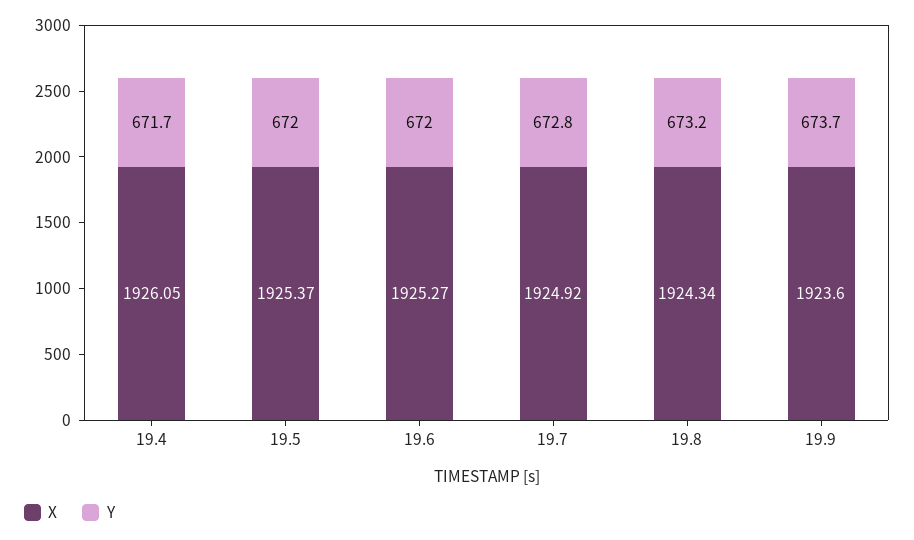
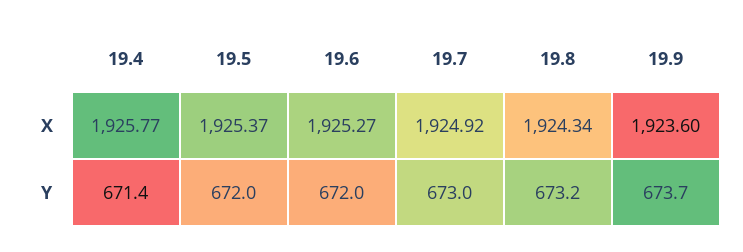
  {
    "X": {
-     "19.4": 1926.05,
+     "19.4": 1925.77,
      "19.5": 1925.37,
      "19.6": 1925.27,
      "19.7": 1924.92,
      "19.8": 1924.34,
      "19.9": 1923.6
    },
    "Y": {
-     "19.4": 671.7,
+     "19.4": 671.4,
      "19.5": 672,
      "19.6": 672,
-     "19.7": 672.8,
+     "19.7": 673,
      "19.8": 673.2,
      "19.9": 673.7
    }
  }

